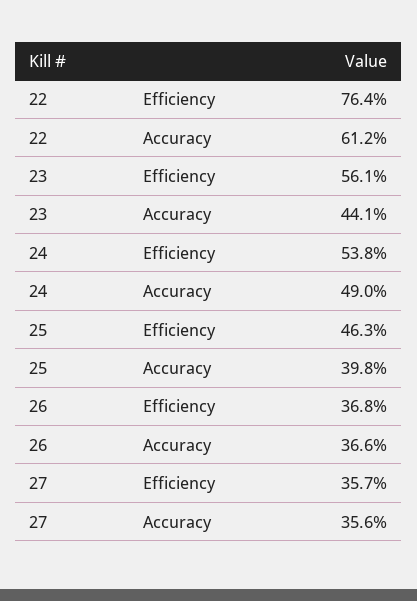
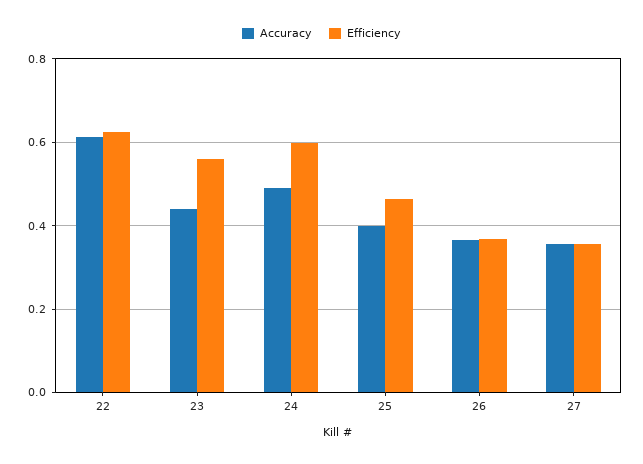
  {
    "Efficiency": {
-     "22": 0.764,
+     "22": 0.62,
      "23": 0.561,
-     "24": 0.538,
+     "24": 0.6,
      "25": 0.463,
      "26": 0.368,
      "27": 0.357
    },
    "Accuracy": {
      "22": 0.612,
      "23": 0.441,
      "24": 0.49,
      "25": 0.398,
      "26": 0.366,
      "27": 0.356
    }
  }

